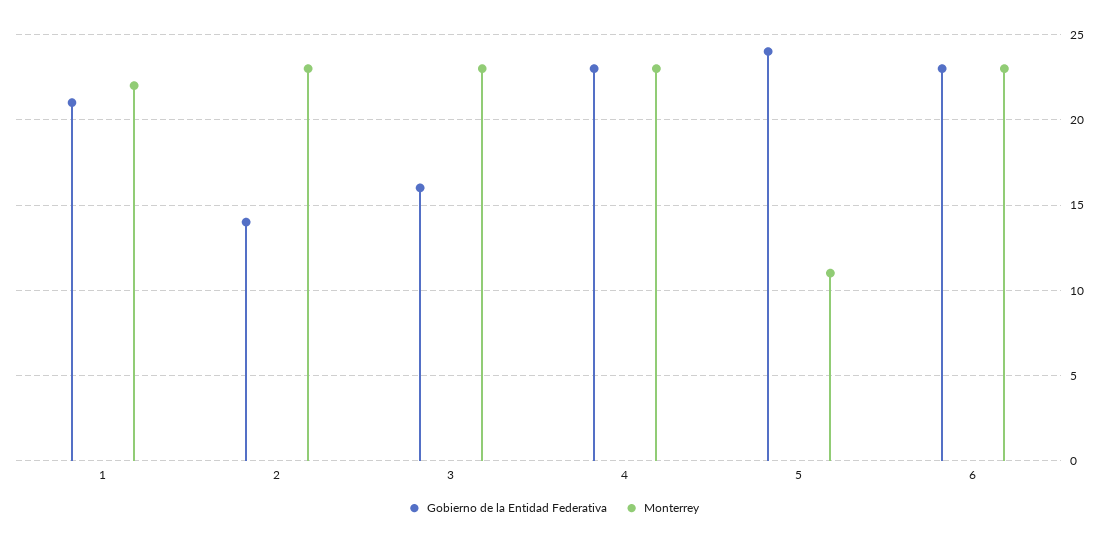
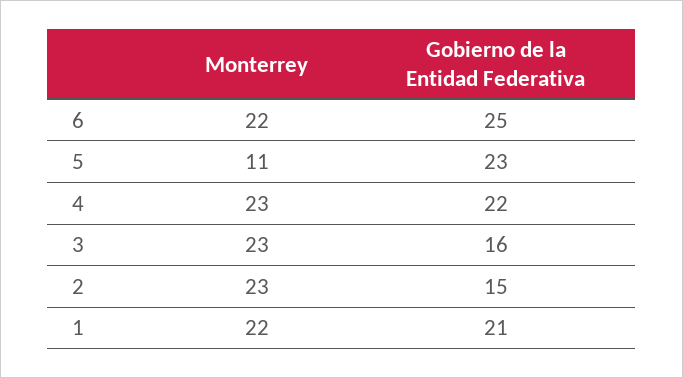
  {
    "Gobierno de la Entidad Federativa": {
      "1": 21,
-     "2": 14,
+     "2": 15,
      "3": 16,
-     "4": 23,
+     "4": 22,
-     "5": 24,
+     "5": 23,
-     "6": 23
+     "6": 25
    },
    "Monterrey": {
      "1": 22,
      "2": 23,
      "3": 23,
      "4": 23,
      "5": 11,
-     "6": 23
+     "6": 22
    }
  }

